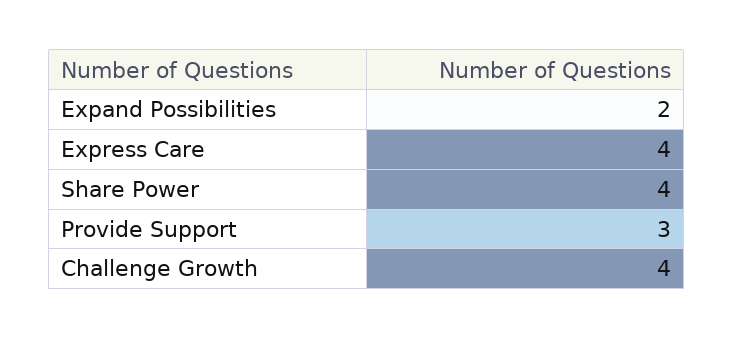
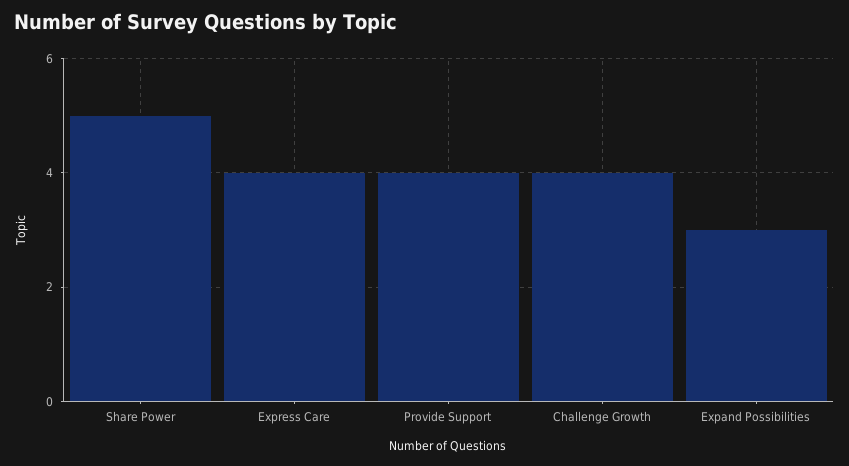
  {
-   "Expand Possibilities": 2,
+   "Expand Possibilities": 3,
    "Express Care": 4,
-   "Share Power": 4,
+   "Share Power": 5,
-   "Provide Support": 3,
+   "Provide Support": 4,
    "Challenge Growth": 4
  }

